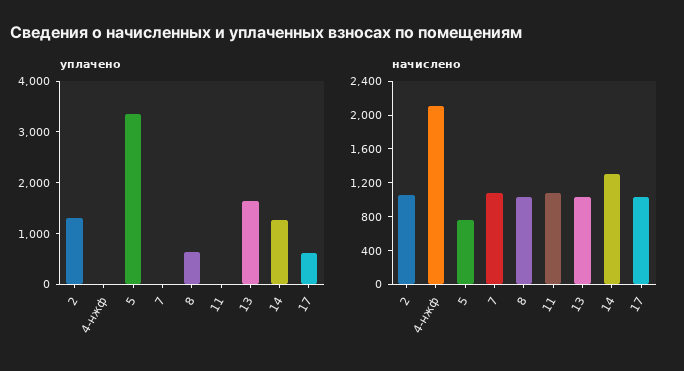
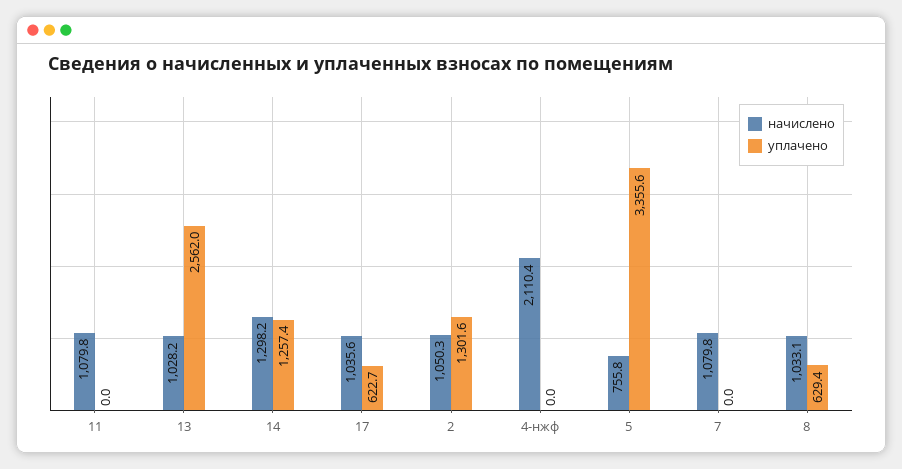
  {
    "уплачено": {
      "2": 1301.6,
      "4-нжф": 0,
      "5": 3355.6,
      "7": 0,
      "8": 629.4,
      "11": 0,
-     "13": 1600,
+     "13": 2562,
      "14": 1257.4,
      "17": 622.7
    },
    "начислено": {
      "2": 1050.3,
      "4-нжф": 2110.4,
      "5": 755.8,
      "7": 1079.8,
      "8": 1033.1,
      "11": 1079.8,
      "13": 1028.2,
      "14": 1298.2,
      "17": 1035.6
    }
  }

